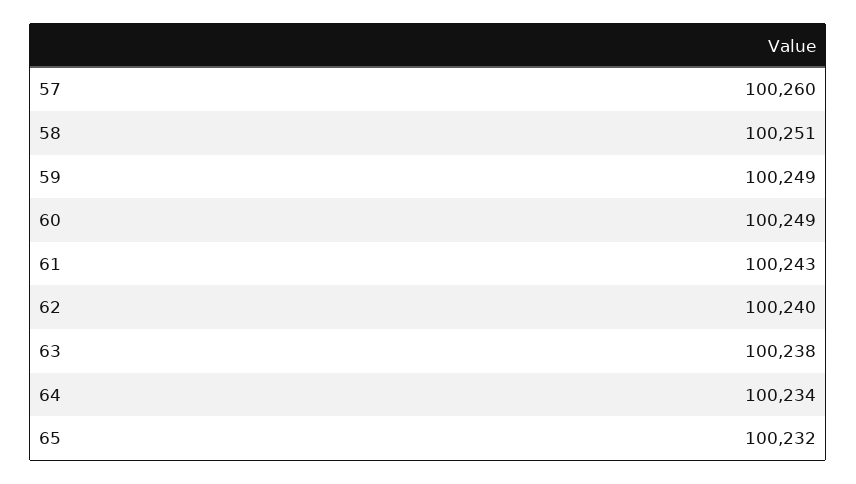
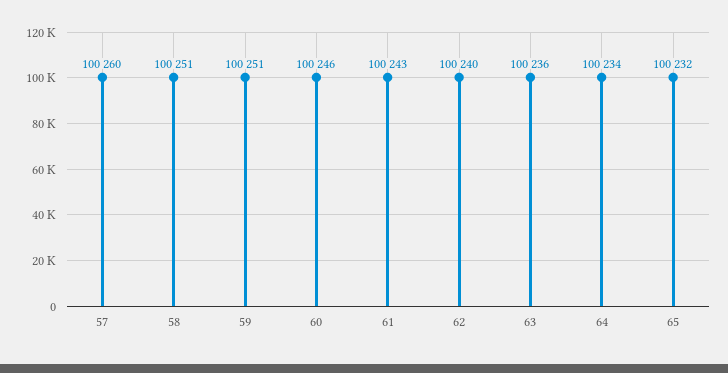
  {
    "57": 100260,
    "58": 100251,
-   "59": 100249,
+   "59": 100251,
-   "60": 100249,
+   "60": 100246,
    "61": 100243,
    "62": 100240,
-   "63": 100238,
+   "63": 100236,
    "64": 100234,
    "65": 100232
  }

